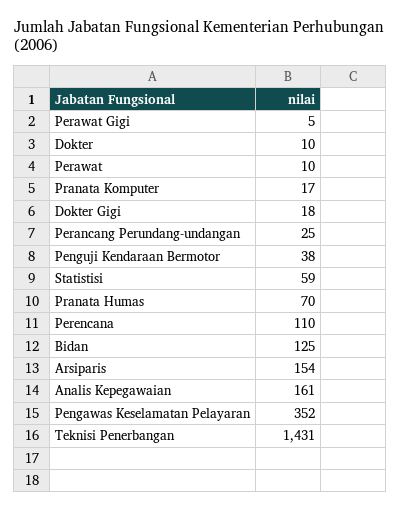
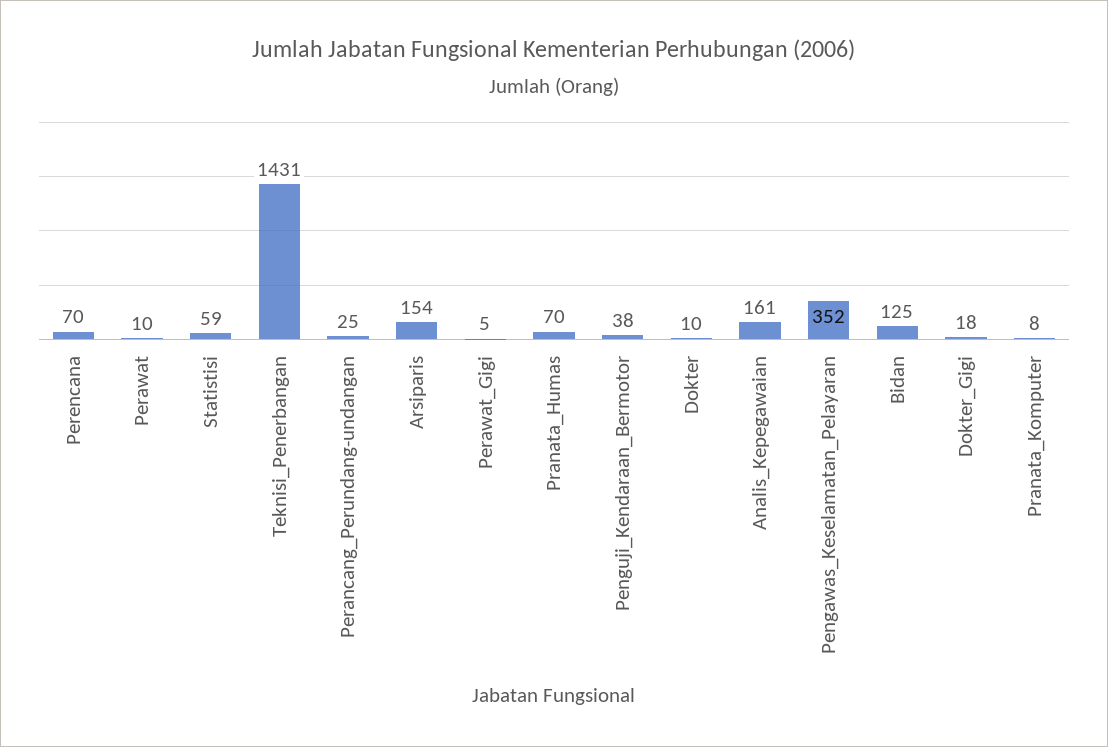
  {
    "Perawat Gigi": 5,
    "Dokter": 10,
    "Perawat": 10,
-   "Pranata Komputer": 17,
+   "Pranata Komputer": 8,
    "Dokter Gigi": 18,
    "Perancang Perundang-undangan": 25,
    "Penguji Kendaraan Bermotor": 38,
    "Statistisi": 59,
    "Pranata Humas": 70,
-   "Perencana": 110,
+   "Perencana": 70,
    "Bidan": 125,
    "Arsiparis": 154,
    "Analis Kepegawaian": 161,
    "Pengawas Keselamatan Pelayaran": 352,
    "Teknisi Penerbangan": 1431
  }

